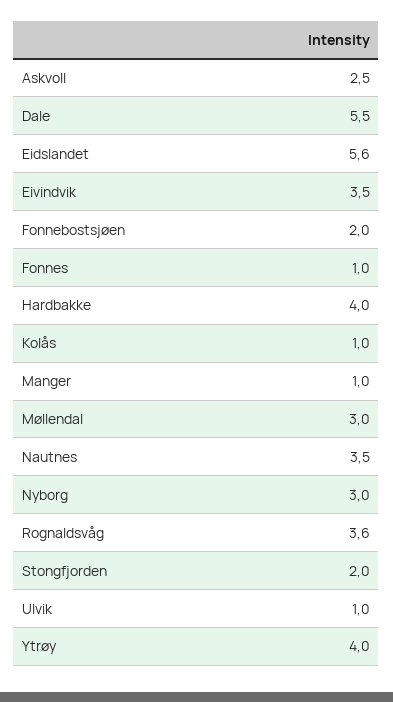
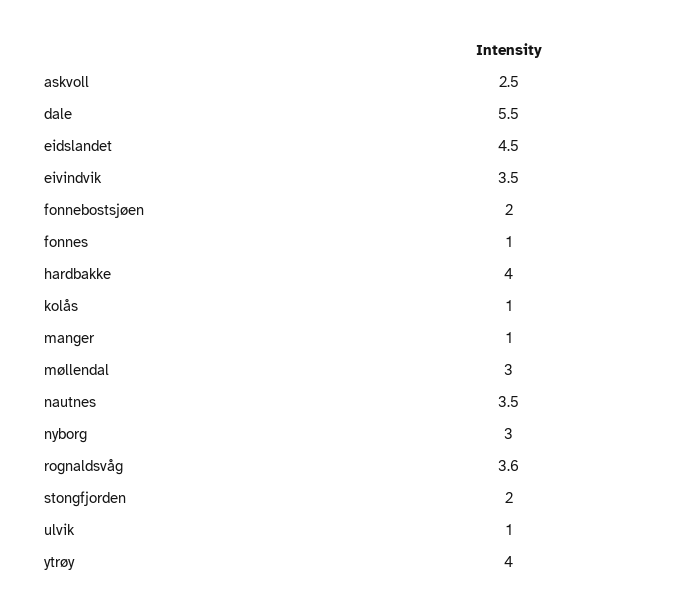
  {
    "Askvoll": 2.5,
    "Dale": 5.5,
-   "Eidslandet": 5.6,
+   "Eidslandet": 4.5,
    "Eivindvik": 3.5,
    "Fonnebostsjøen": 2,
    "Fonnes": 1,
    "Hardbakke": 4,
    "Kolås": 1,
    "Manger": 1,
    "Møllendal": 3,
    "Nautnes": 3.5,
    "Nyborg": 3,
    "Rognaldsvåg": 3.6,
    "Stongfjorden": 2,
    "Ulvik": 1,
    "Ytrøy": 4
  }

